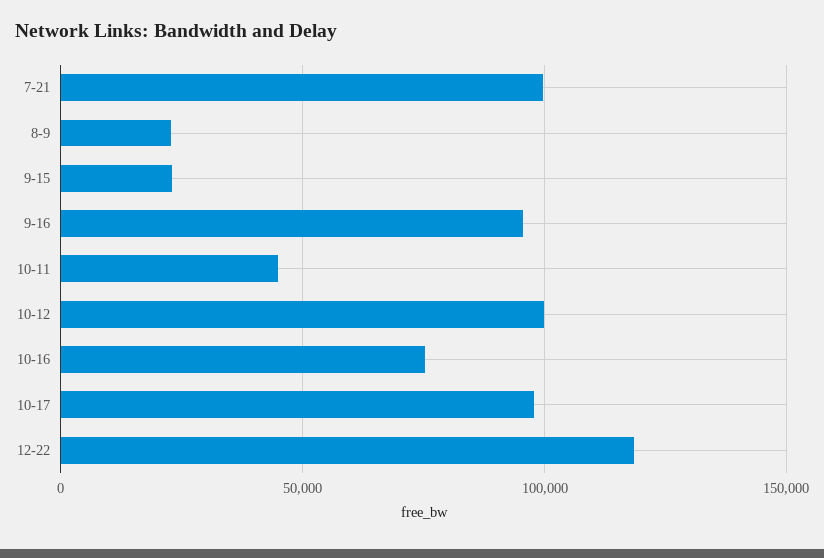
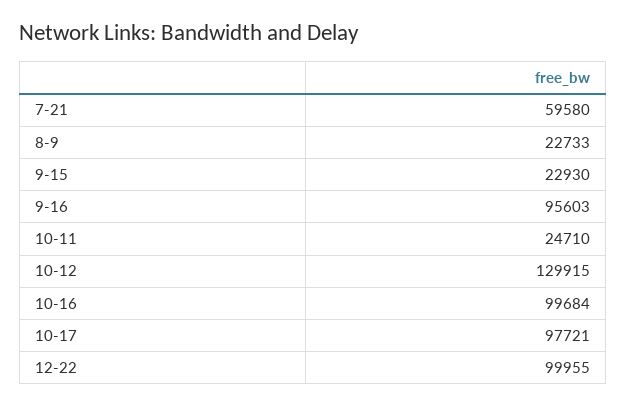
  {
-   "7-21": 100000,
+   "7-21": 59580,
    "8-9": 22733,
    "9-15": 22930,
    "9-16": 95603,
-   "10-11": 45000,
+   "10-11": 24710,
-   "10-12": 100000,
+   "10-12": 129915,
-   "10-16": 75000,
+   "10-16": 99684,
    "10-17": 97721,
-   "12-22": 120000
+   "12-22": 99955
  }

